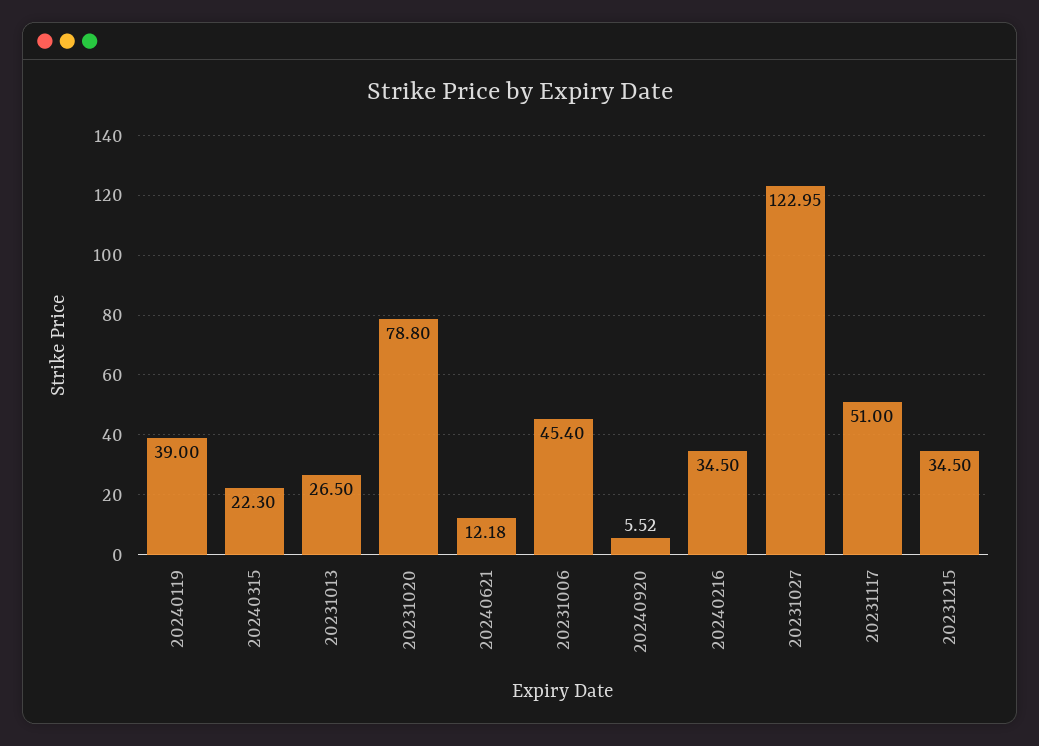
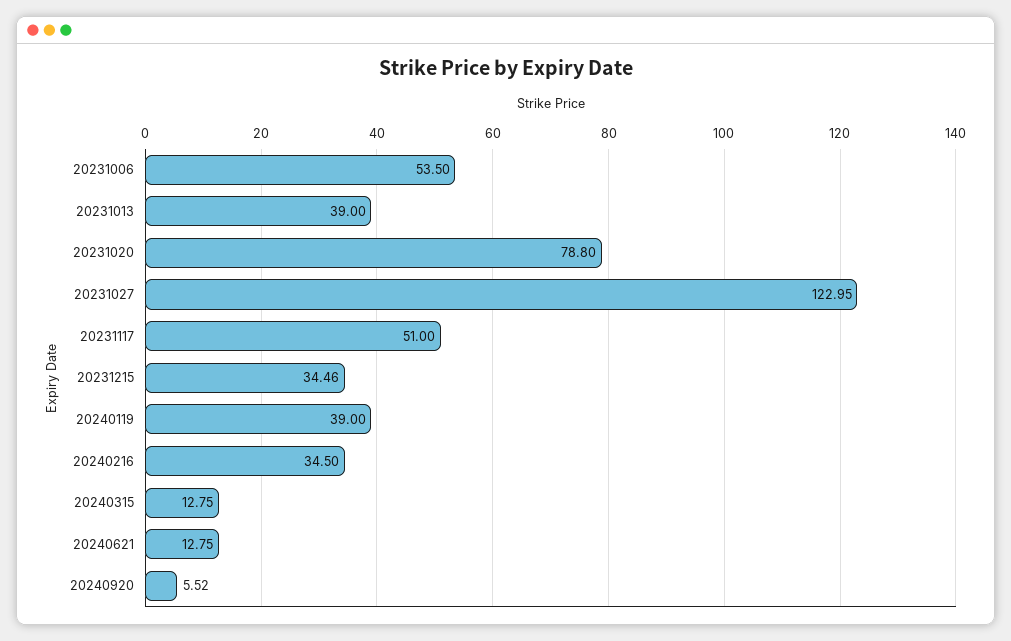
  {
    "20240119": 39,
-   "20240315": 22.3,
+   "20240315": 12.75,
-   "20231013": 26.5,
+   "20231013": 39,
    "20231020": 78.8,
-   "20240621": 12.18,
+   "20240621": 12.75,
-   "20231006": 45.4,
+   "20231006": 53.5,
    "20240920": 5.52,
    "20240216": 34.5,
    "20231027": 122.95,
    "20231117": 51,
-   "20231215": 34.5
+   "20231215": 34.46
  }

